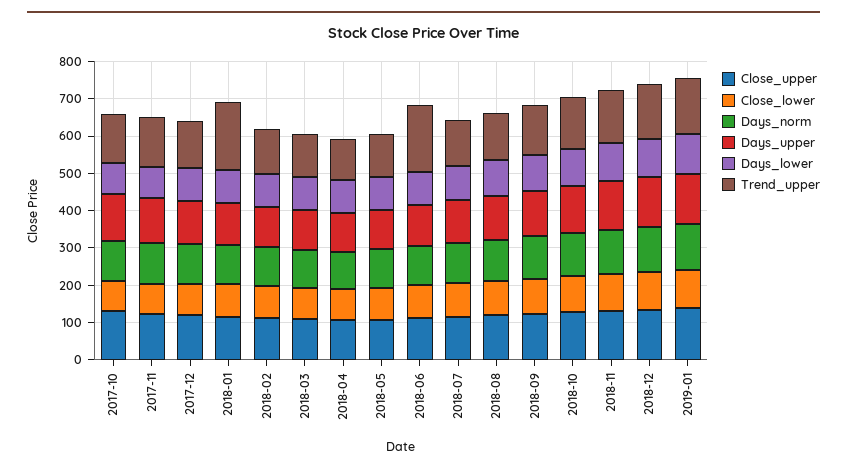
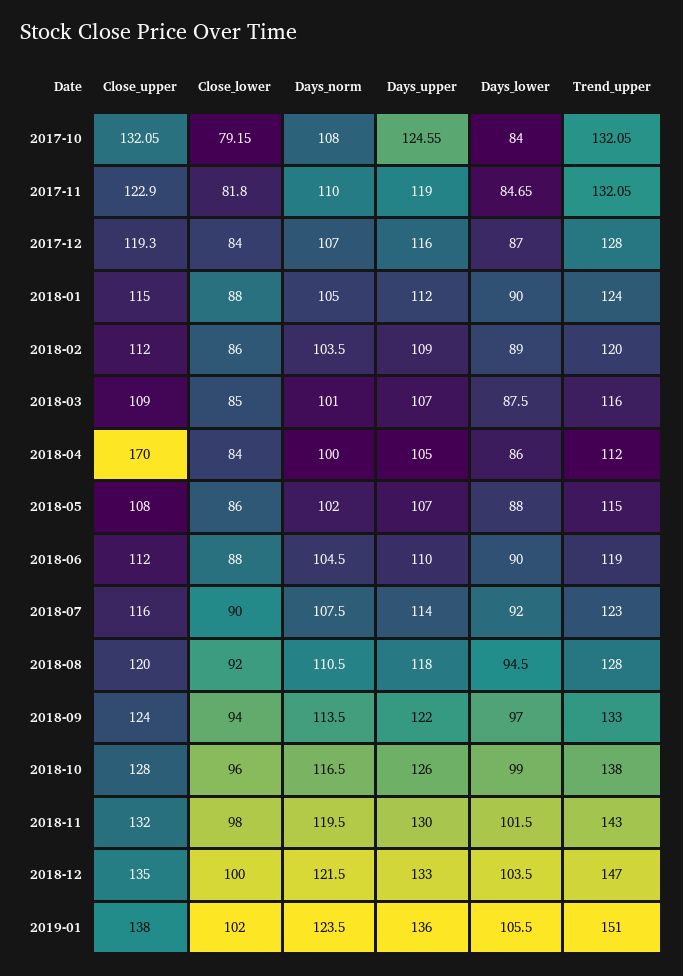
  {
    "Close_upper": {
      "2017-10": 132.05,
      "2017-11": 122.9,
      "2017-12": 119.3,
      "2018-01": 115,
      "2018-02": 112,
      "2018-03": 109,
-     "2018-04": 100,
+     "2018-04": 170,
      "2018-05": 108,
      "2018-06": 112,
      "2018-07": 116,
      "2018-08": 120,
      "2018-09": 124,
      "2018-10": 128,
      "2018-11": 132,
      "2018-12": 135,
      "2019-01": 138
    },
    "Close_lower": {
      "2017-10": 79.15,
      "2017-11": 81.8,
      "2017-12": 84,
      "2018-01": 88,
      "2018-02": 86,
      "2018-03": 85,
      "2018-04": 84,
      "2018-05": 86,
      "2018-06": 88,
      "2018-07": 90,
      "2018-08": 92,
      "2018-09": 94,
      "2018-10": 96,
      "2018-11": 98,
      "2018-12": 100,
      "2019-01": 102
    },
    "Days_norm": {
      "2017-10": 108,
      "2017-11": 110,
      "2017-12": 107,
      "2018-01": 105,
      "2018-02": 103.5,
      "2018-03": 101,
      "2018-04": 100,
      "2018-05": 102,
      "2018-06": 104.5,
      "2018-07": 107.5,
      "2018-08": 110.5,
      "2018-09": 113.5,
      "2018-10": 116.5,
      "2018-11": 119.5,
      "2018-12": 121.5,
      "2019-01": 123.5
    },
    "Days_upper": {
      "2017-10": 124.55,
      "2017-11": 119,
      "2017-12": 116,
      "2018-01": 112,
      "2018-02": 109,
      "2018-03": 107,
      "2018-04": 105,
      "2018-05": 107,
      "2018-06": 110,
      "2018-07": 114,
      "2018-08": 118,
      "2018-09": 122,
      "2018-10": 126,
      "2018-11": 130,
      "2018-12": 133,
      "2019-01": 136
    },
    "Days_lower": {
      "2017-10": 84,
      "2017-11": 84.65,
      "2017-12": 87,
      "2018-01": 90,
      "2018-02": 89,
      "2018-03": 87.5,
      "2018-04": 86,
      "2018-05": 88,
      "2018-06": 90,
      "2018-07": 92,
      "2018-08": 94.5,
      "2018-09": 97,
      "2018-10": 99,
      "2018-11": 101.5,
      "2018-12": 103.5,
      "2019-01": 105.5
    },
    "Trend_upper": {
      "2017-10": 132.05,
      "2017-11": 132.05,
      "2017-12": 128,
-     "2018-01": 175,
+     "2018-01": 124,
      "2018-02": 120,
      "2018-03": 116,
      "2018-04": 112,
      "2018-05": 115,
-     "2018-06": 175,
+     "2018-06": 119,
      "2018-07": 123,
      "2018-08": 128,
      "2018-09": 133,
      "2018-10": 138,
      "2018-11": 143,
      "2018-12": 147,
      "2019-01": 151
    }
  }

